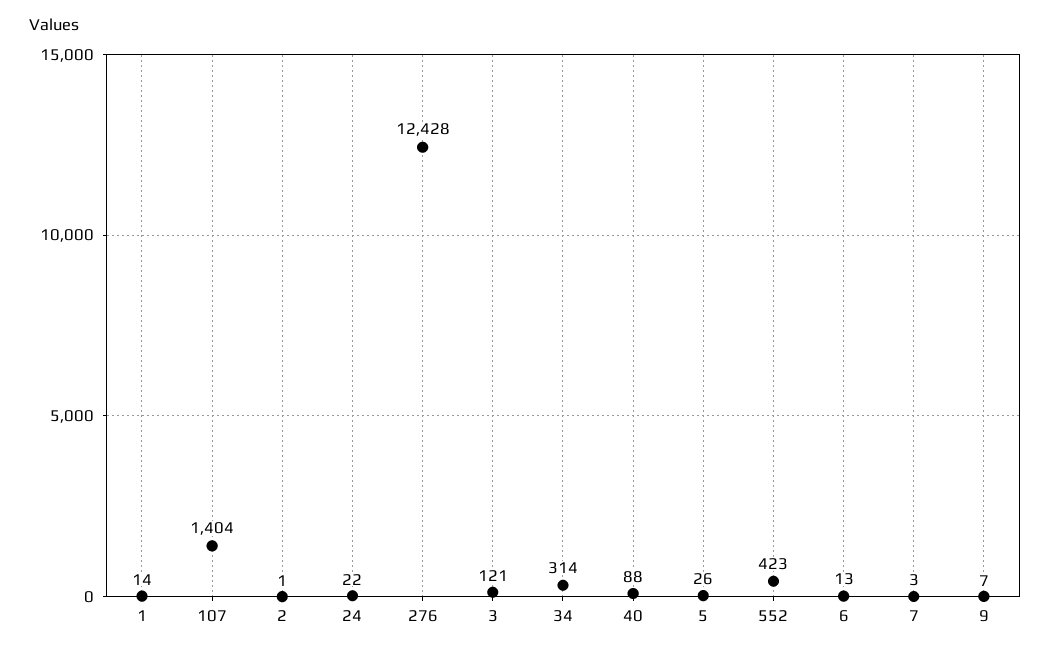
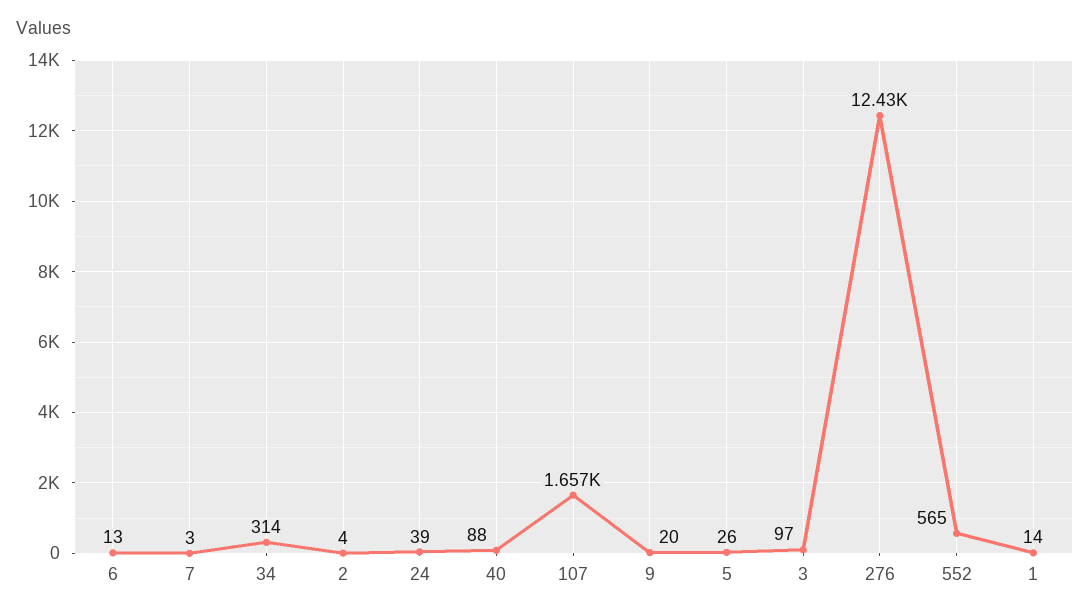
  {
    "1": 14,
-   "107": 1404,
+   "107": 1657,
-   "2": 1,
+   "2": 4,
-   "24": 22,
+   "24": 39,
    "276": 12428,
-   "3": 121,
+   "3": 97,
    "34": 314,
    "40": 88,
    "5": 26,
-   "552": 423,
+   "552": 565,
    "6": 13,
    "7": 3,
-   "9": 7
+   "9": 20
  }

